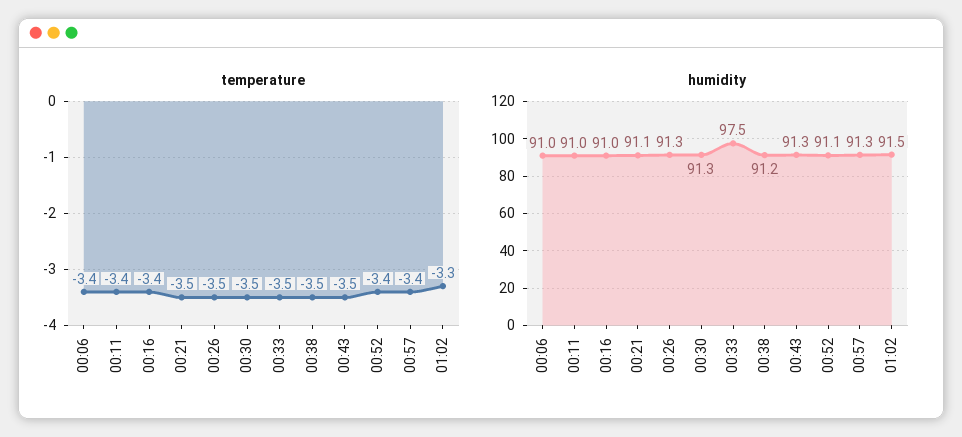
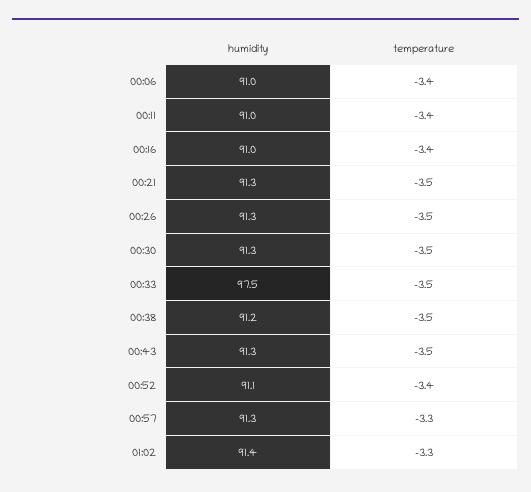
  {
    "temperature": {
      "00:06": -3.4,
      "00:11": -3.4,
      "00:16": -3.4,
      "00:21": -3.5,
      "00:26": -3.5,
      "00:30": -3.5,
      "00:33": -3.5,
      "00:38": -3.5,
      "00:43": -3.5,
      "00:52": -3.4,
-     "00:57": -3.4,
+     "00:57": -3.3,
      "01:02": -3.3
    },
    "humidity": {
      "00:06": 91,
      "00:11": 91,
      "00:16": 91,
-     "00:21": 91.1,
+     "00:21": 91.3,
      "00:26": 91.3,
      "00:30": 91.3,
      "00:33": 97.5,
      "00:38": 91.2,
      "00:43": 91.3,
      "00:52": 91.1,
      "00:57": 91.3,
-     "01:02": 91.5
+     "01:02": 91.4
    }
  }

